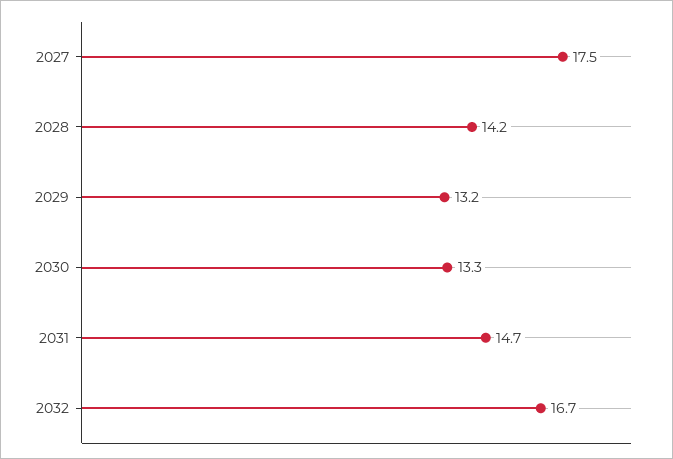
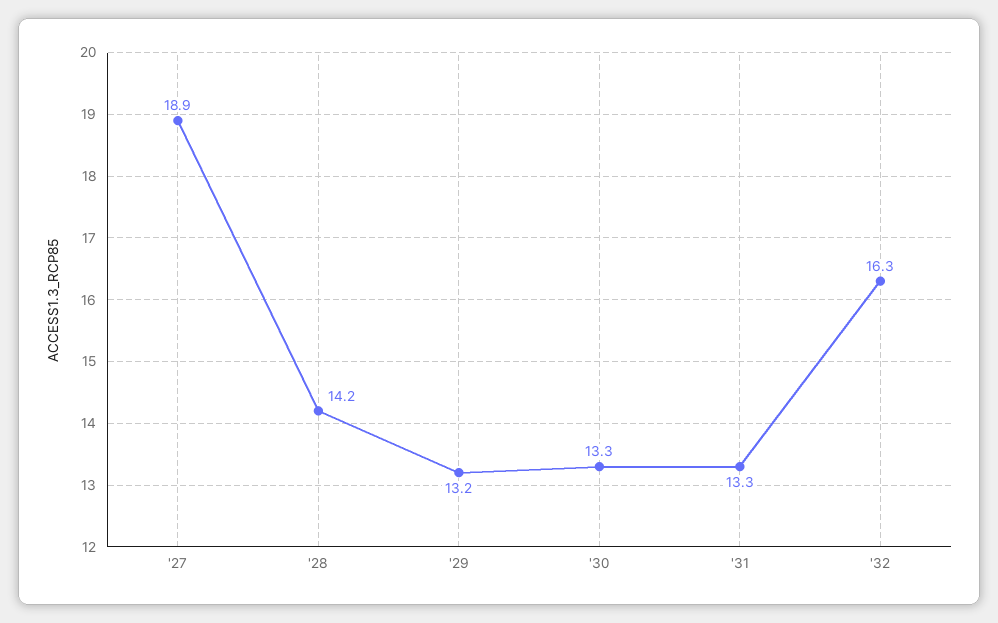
  {
-   "2027": 17.5,
+   "2027": 18.9,
    "2028": 14.2,
    "2029": 13.2,
    "2030": 13.3,
-   "2031": 14.7,
+   "2031": 13.3,
-   "2032": 16.7
+   "2032": 16.3
  }

